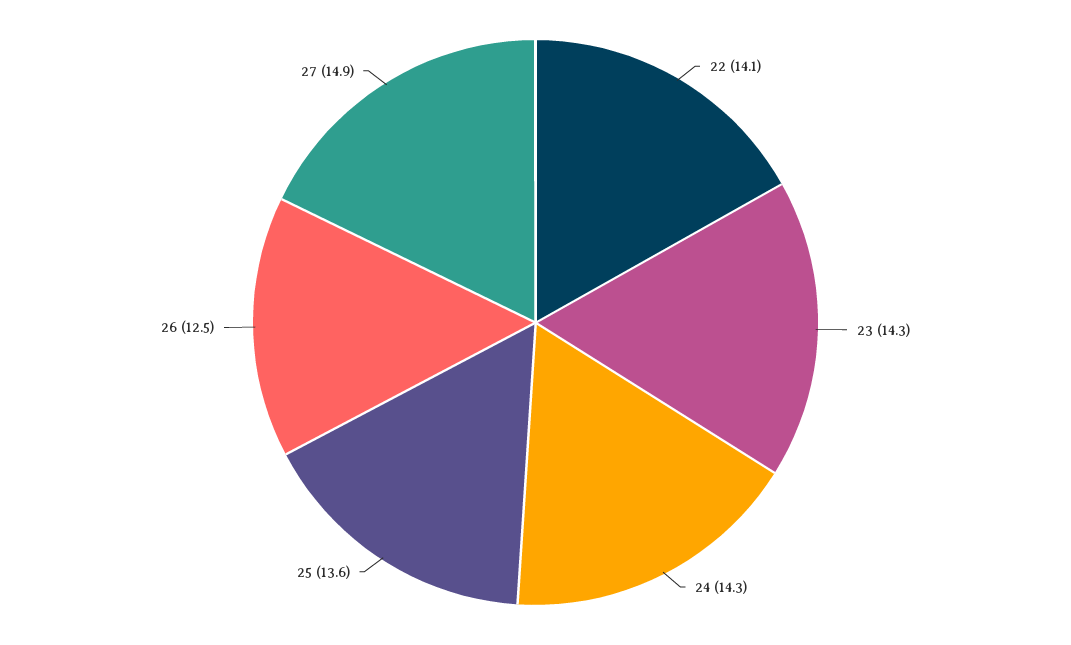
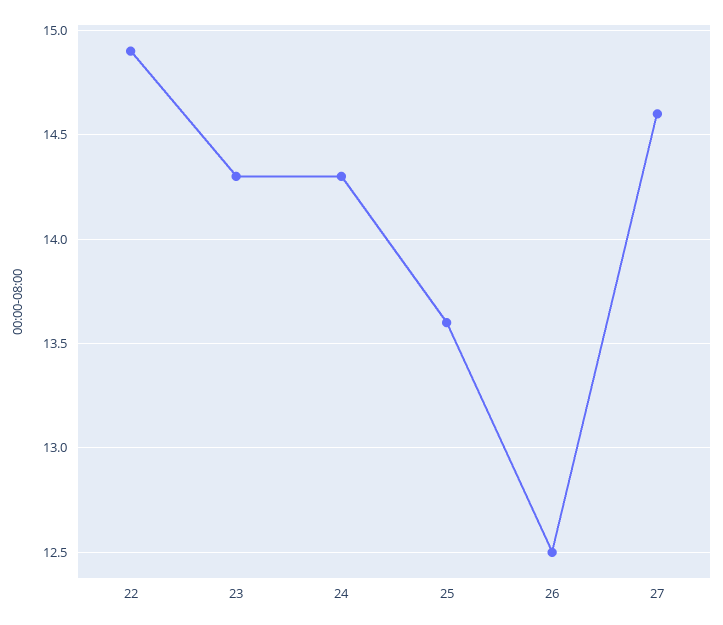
  {
-   "22": 14.1,
+   "22": 14.9,
    "23": 14.3,
    "24": 14.3,
    "25": 13.6,
    "26": 12.5,
-   "27": 14.9
+   "27": 14.6
  }

